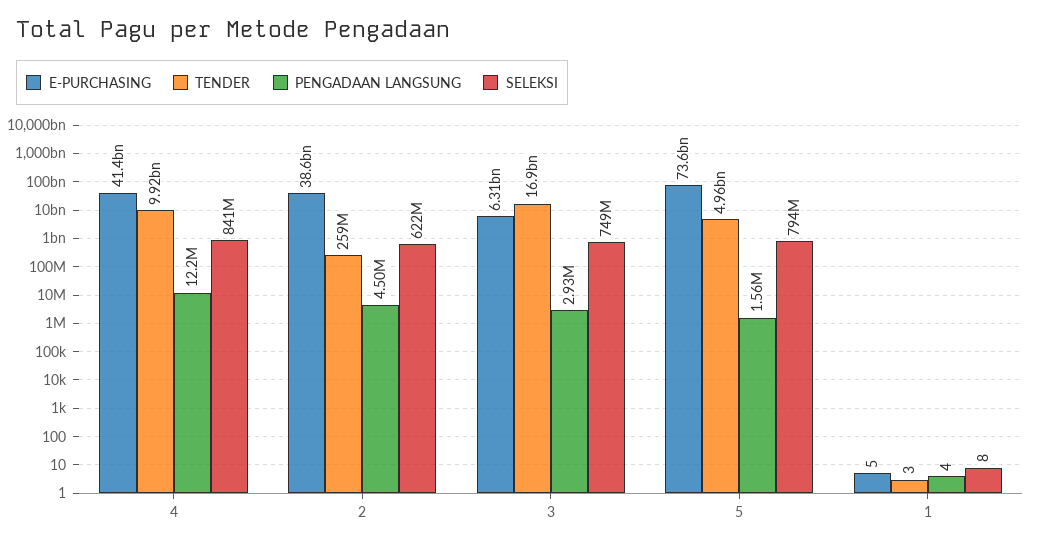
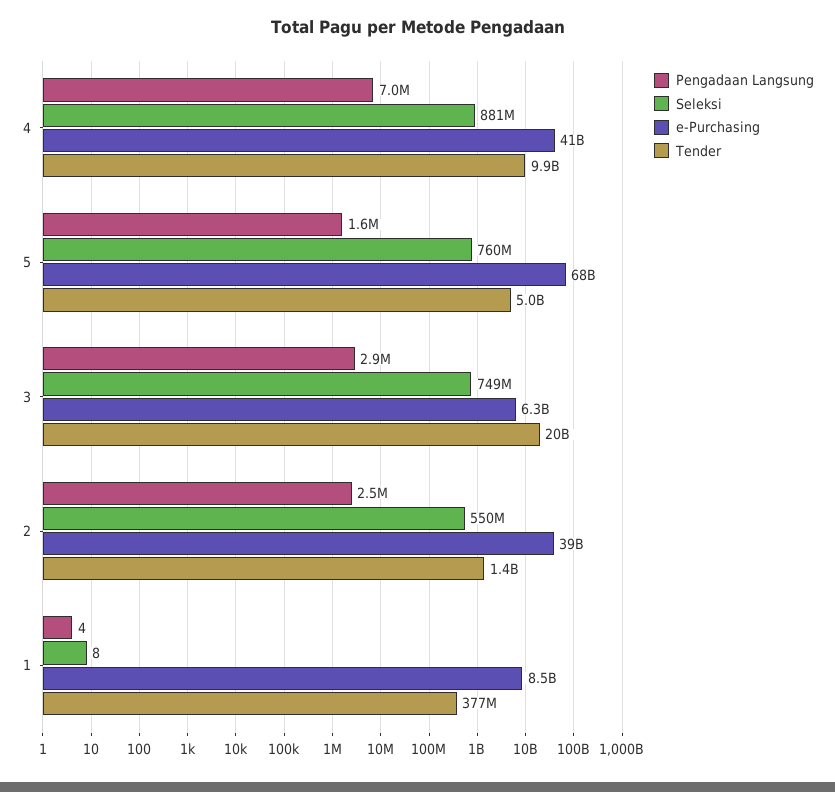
  {
    "E-PURCHASING": {
      "4": 41400000000,
      "2": 38600000000,
      "3": 6310000000,
-     "5": 73600000000,
+     "5": 68000000000,
-     "1": 5
+     "1": 8500000000
    },
    "TENDER": {
      "4": 9920000000,
-     "2": 259000000,
+     "2": 1400000000,
-     "3": 16900000000,
+     "3": 20000000000,
      "5": 4960000000,
-     "1": 3
+     "1": 377000000
    },
    "PENGADAAN LANGSUNG": {
-     "4": 12200000,
+     "4": 7000000,
-     "2": 4500000,
+     "2": 2500000,
      "3": 2930000,
      "5": 1560000,
      "1": 4
    },
    "SELEKSI": {
-     "4": 841000000,
+     "4": 881000000,
-     "2": 622000000,
+     "2": 550000000,
      "3": 749000000,
-     "5": 794000000,
+     "5": 760000000,
      "1": 8
    }
  }

